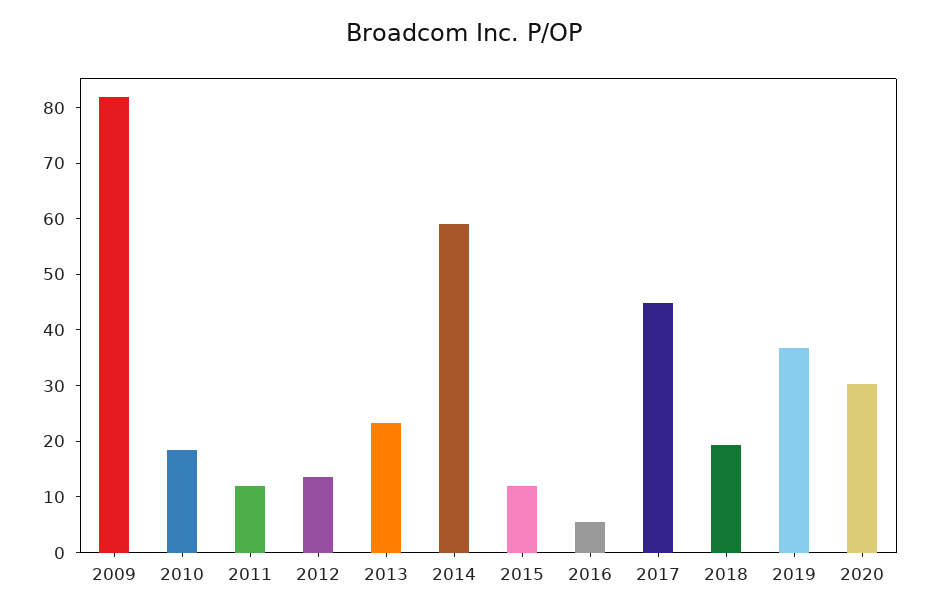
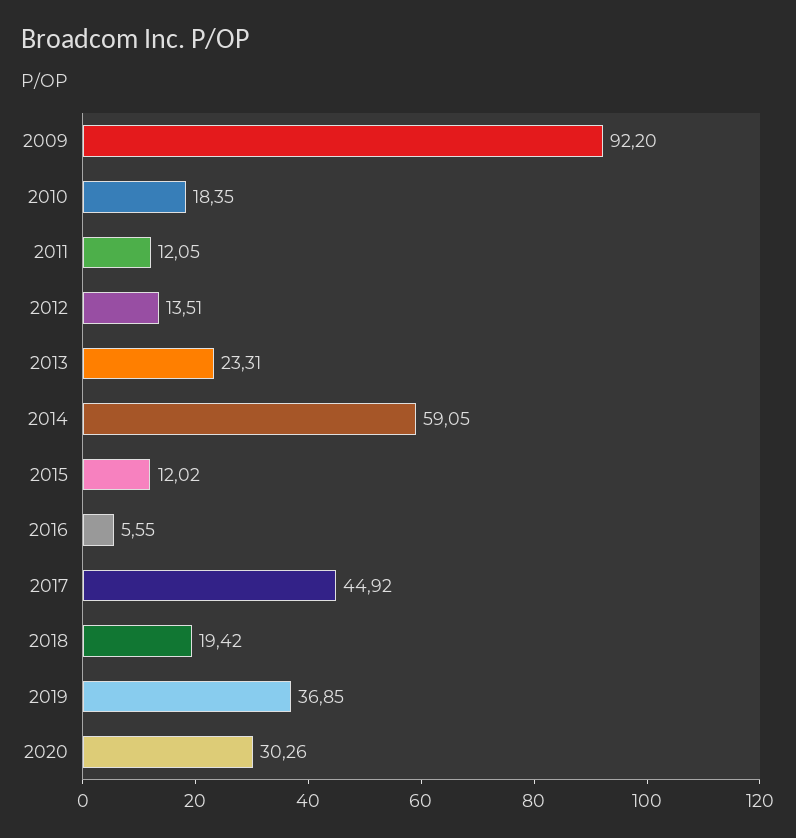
  {
-   "2009": 82,
+   "2009": 92.2,
    "2010": 18.35,
    "2011": 12.05,
    "2012": 13.51,
    "2013": 23.31,
    "2014": 59.05,
    "2015": 12.02,
    "2016": 5.55,
    "2017": 44.92,
    "2018": 19.42,
    "2019": 36.85,
    "2020": 30.26
  }

